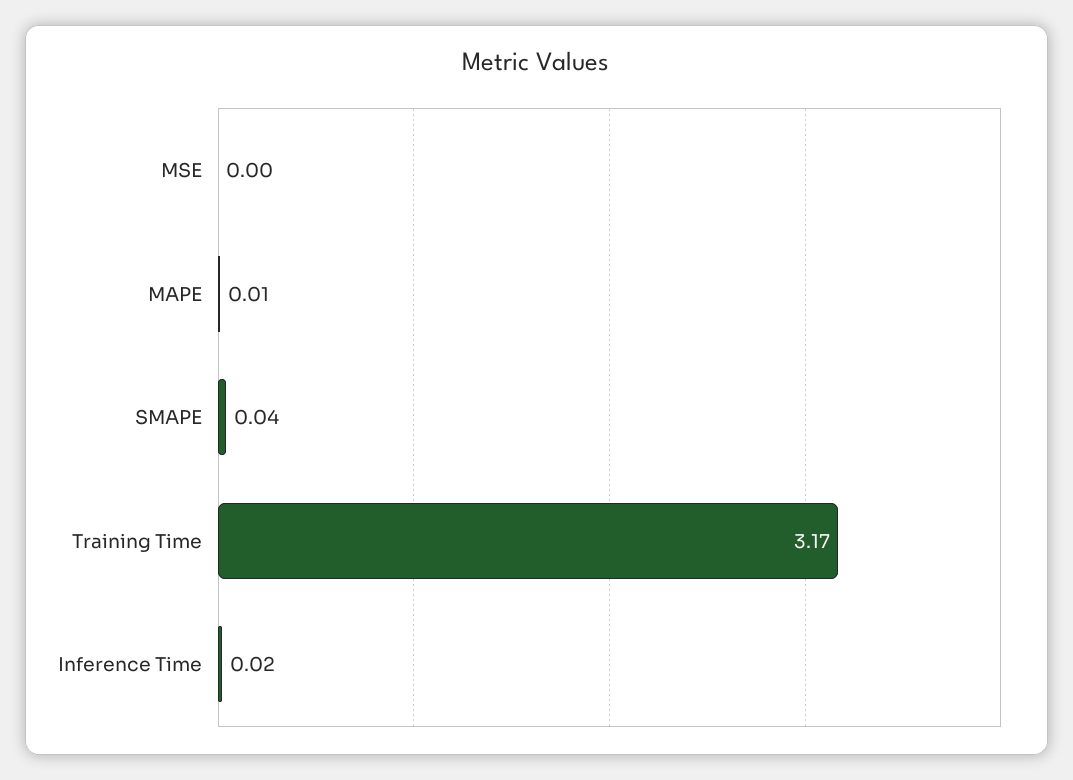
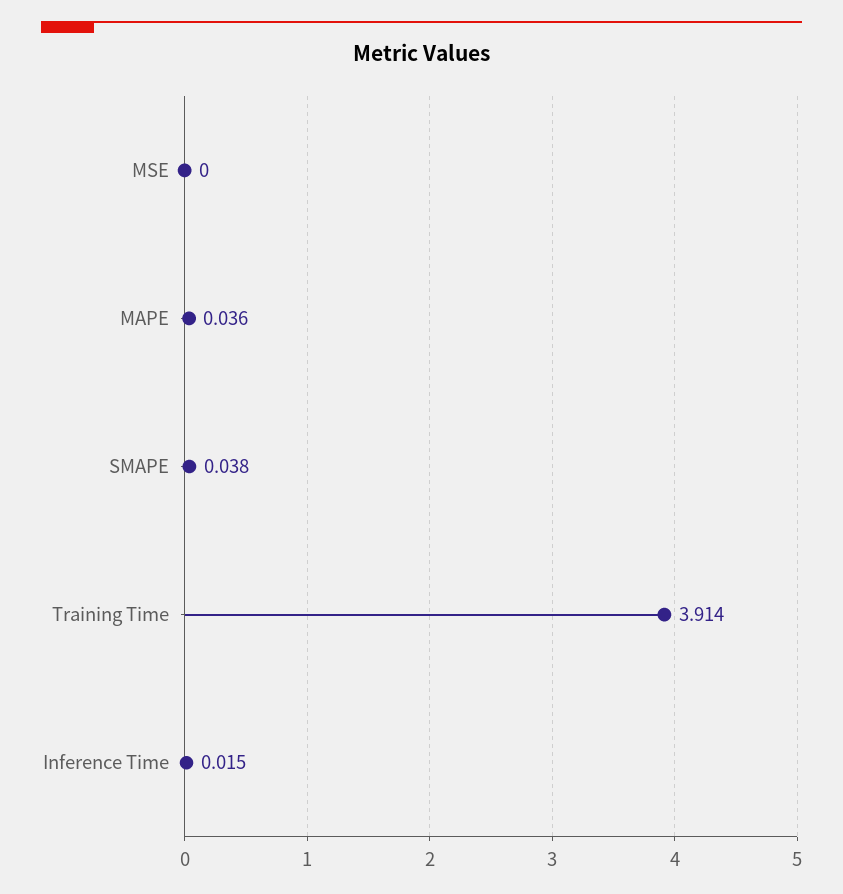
  {
    "MSE": 0,
-   "MAPE": 0.01,
+   "MAPE": 0.036,
    "SMAPE": 0.038,
-   "Training Time": 3.17,
+   "Training Time": 3.914,
    "Inference Time": 0.015
  }

